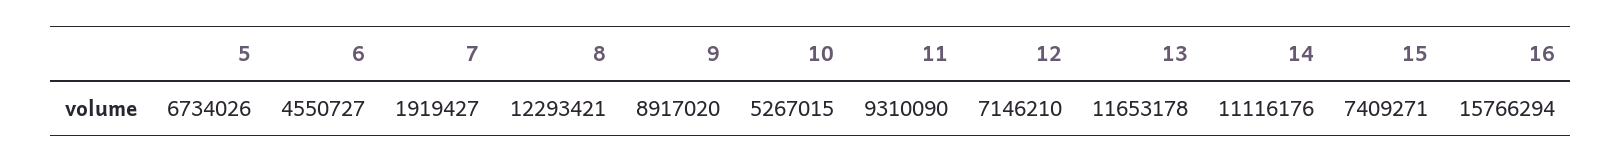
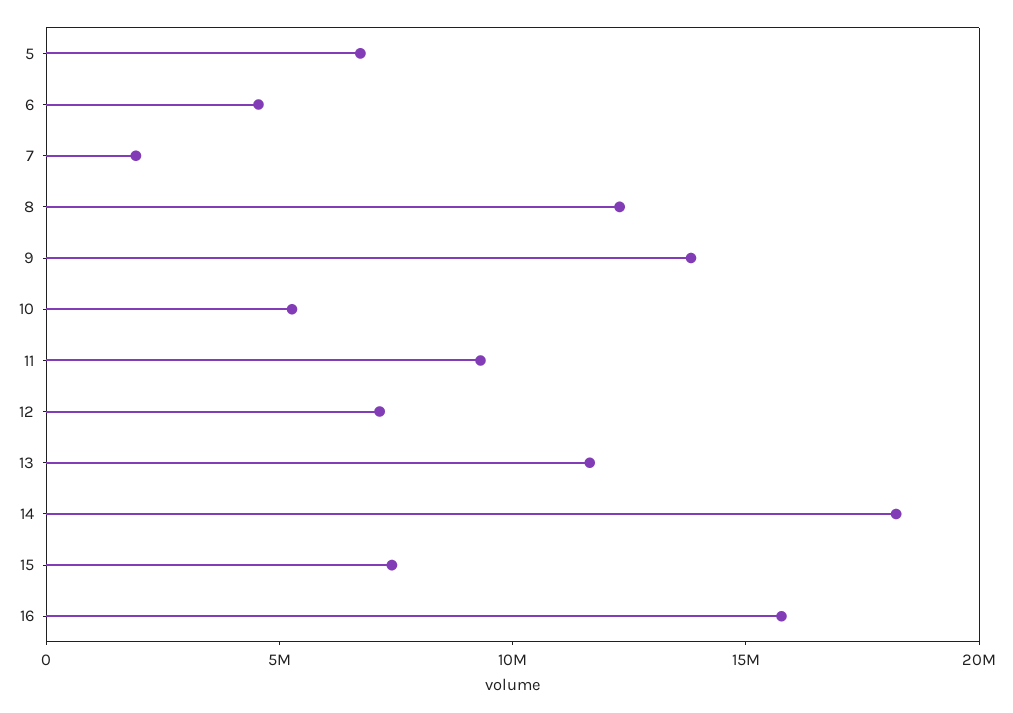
  {
    "5": 6734026,
    "6": 4550727,
    "7": 1919427,
    "8": 12293421,
-   "9": 8917020,
+   "9": 14000000,
    "10": 5267015,
    "11": 9310090,
    "12": 7146210,
    "13": 11653178,
-   "14": 11116176,
+   "14": 18000000,
    "15": 7409271,
    "16": 15766294
  }

